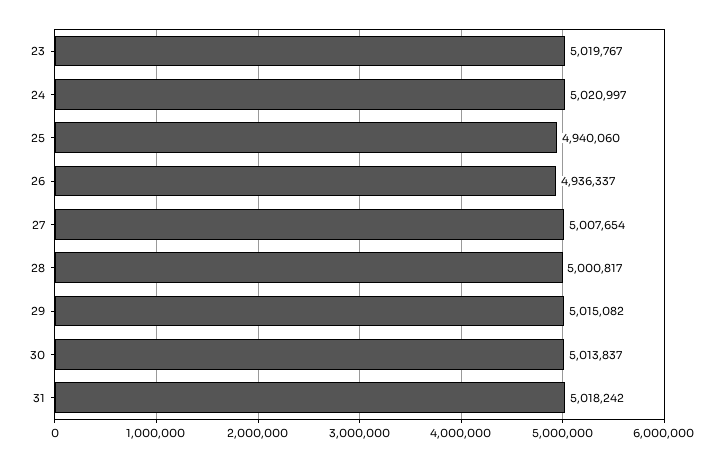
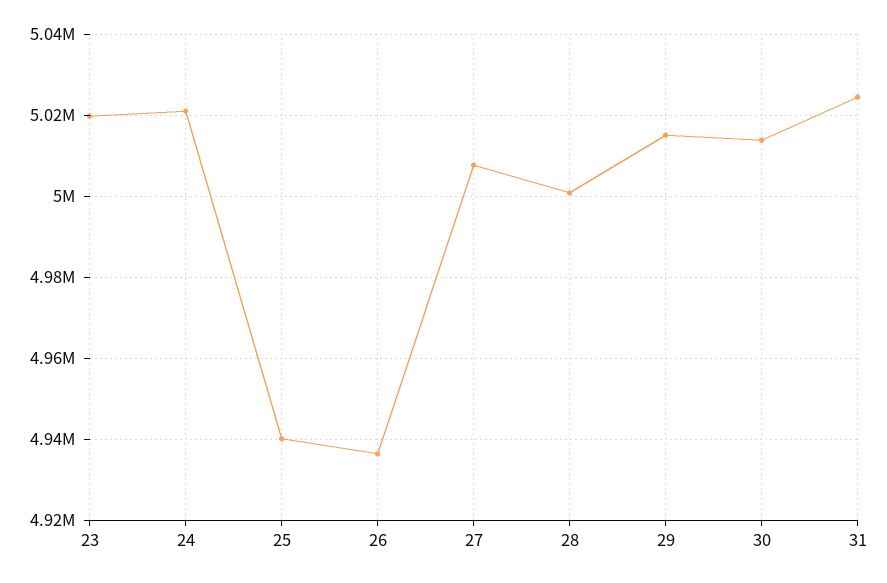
  {
    "23": 5019767,
    "24": 5020997,
    "25": 4940060,
    "26": 4936337,
    "27": 5007654,
    "28": 5000817,
    "29": 5015082,
    "30": 5013837,
-   "31": 5018242
+   "31": 5024000
  }

